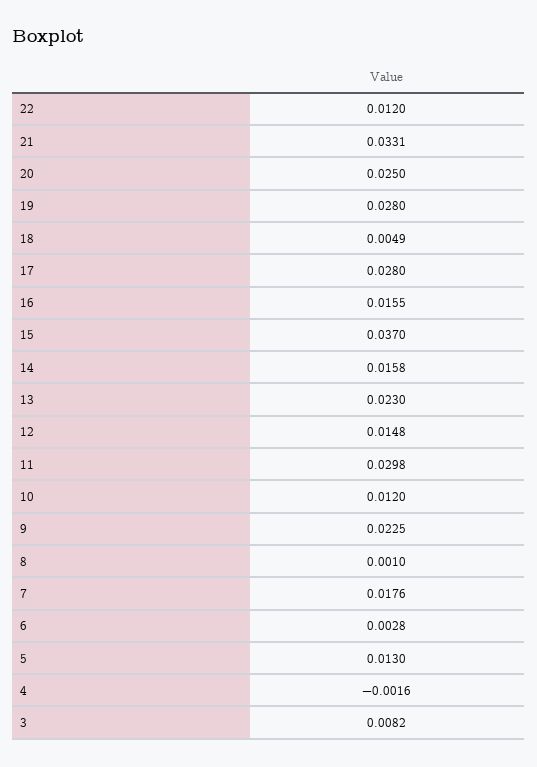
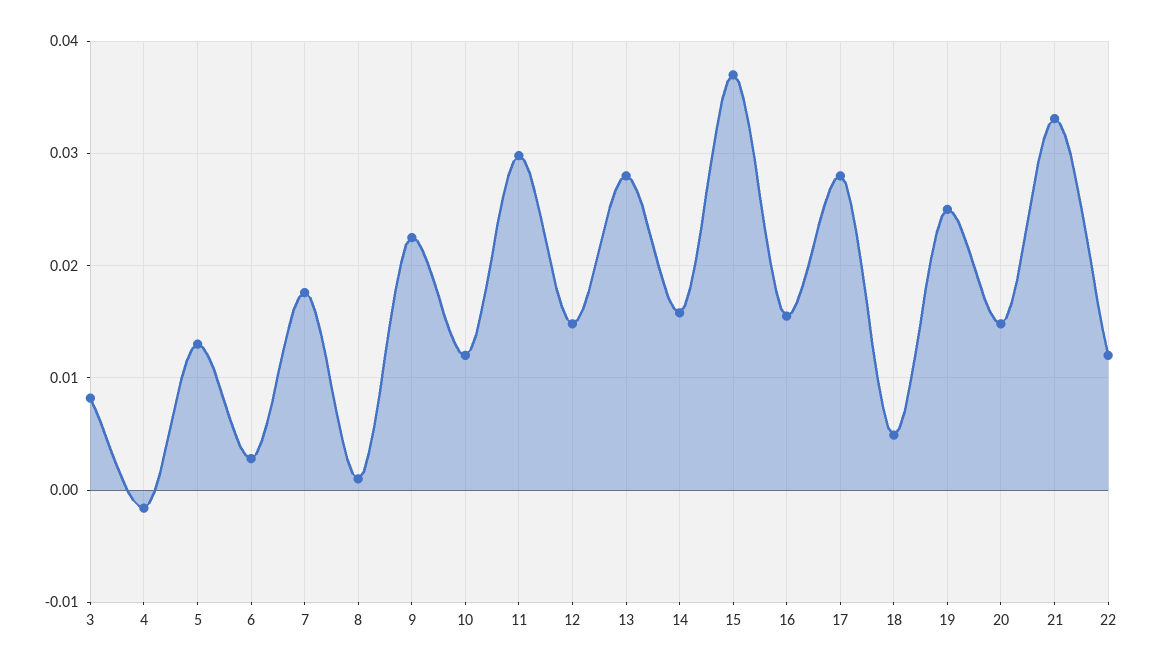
  {
    "22": 0.012,
    "21": 0.0331,
-   "20": 0.025,
+   "20": 0.015,
-   "19": 0.028,
+   "19": 0.025,
    "18": 0.0049,
    "17": 0.028,
    "16": 0.0155,
    "15": 0.037,
    "14": 0.0158,
-   "13": 0.023,
+   "13": 0.028,
    "12": 0.0148,
    "11": 0.0298,
    "10": 0.012,
    "9": 0.0225,
    "8": 0.001,
    "7": 0.0176,
    "6": 0.0028,
    "5": 0.013,
    "4": -0.0016,
    "3": 0.0082
  }

